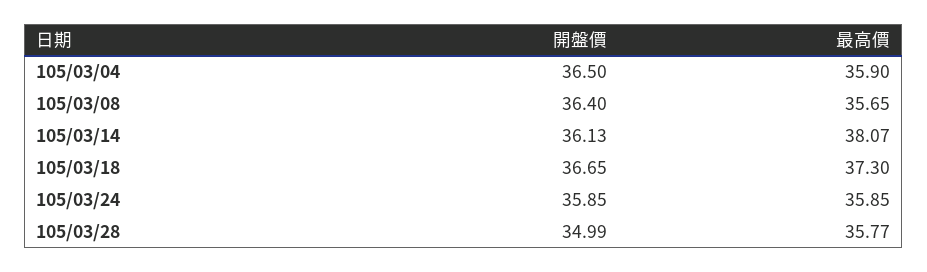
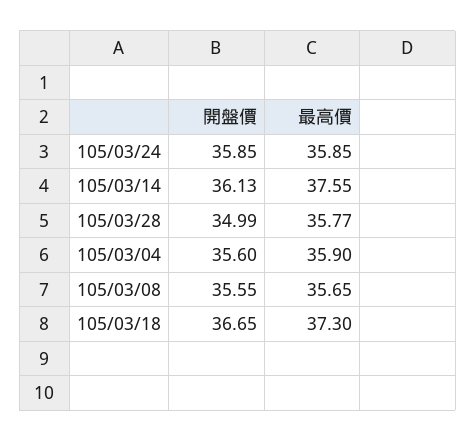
  {
    "開盤價": {
-     "105/03/04": 36.5,
+     "105/03/04": 35.6,
-     "105/03/08": 36.4,
+     "105/03/08": 35.55,
      "105/03/14": 36.13,
      "105/03/18": 36.65,
      "105/03/24": 35.85,
      "105/03/28": 34.99
    },
    "最高價": {
      "105/03/04": 35.9,
      "105/03/08": 35.65,
-     "105/03/14": 38.07,
+     "105/03/14": 37.55,
      "105/03/18": 37.3,
      "105/03/24": 35.85,
      "105/03/28": 35.77
    }
  }

